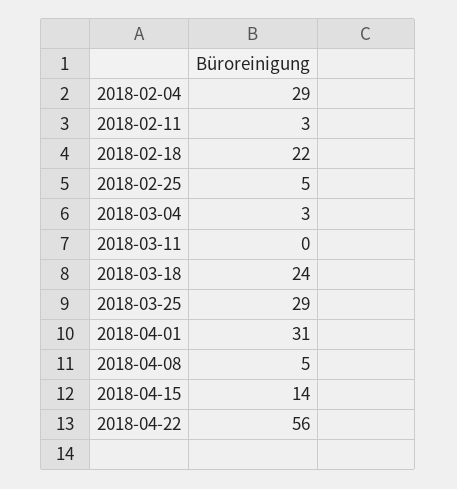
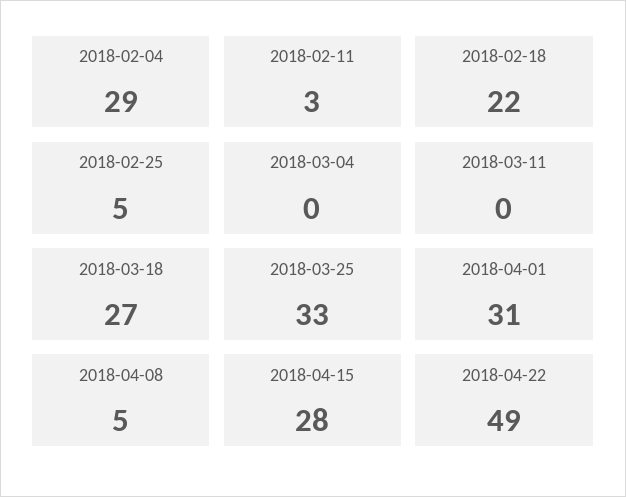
  {
    "2018-02-04": 29,
    "2018-02-11": 3,
    "2018-02-18": 22,
    "2018-02-25": 5,
-   "2018-03-04": 3,
+   "2018-03-04": 0,
    "2018-03-11": 0,
-   "2018-03-18": 24,
+   "2018-03-18": 27,
-   "2018-03-25": 29,
+   "2018-03-25": 33,
    "2018-04-01": 31,
    "2018-04-08": 5,
-   "2018-04-15": 14,
+   "2018-04-15": 28,
-   "2018-04-22": 56
+   "2018-04-22": 49
  }

